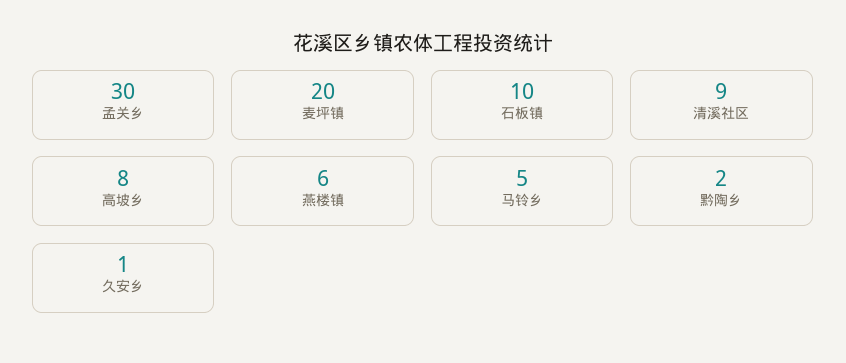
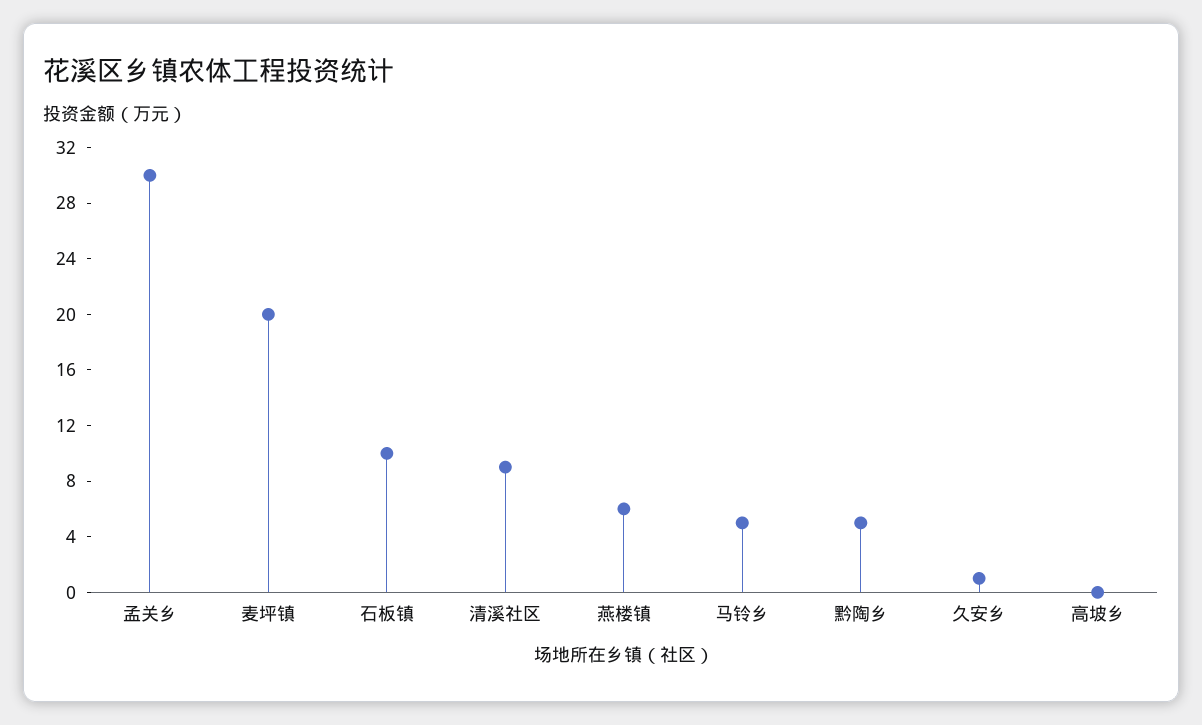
  {
    "孟关乡": 30,
    "麦坪镇": 20,
    "石板镇": 10,
    "清溪社区": 9,
-   "高坡乡": 8,
+   "高坡乡": 0,
    "燕楼镇": 6,
    "马铃乡": 5,
-   "黔陶乡": 2,
+   "黔陶乡": 5,
    "久安乡": 1
  }

